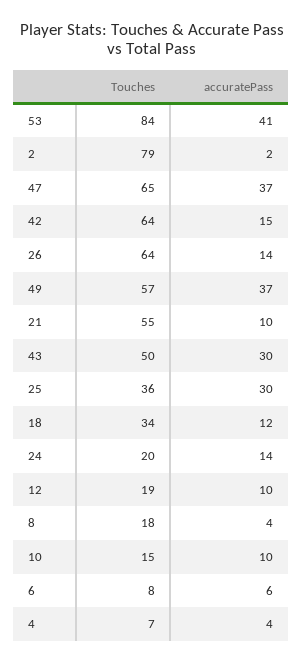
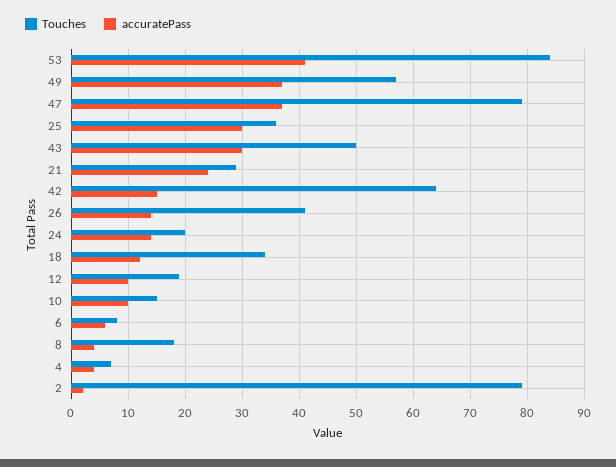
  {
    "Touches": {
      "53": 84,
      "2": 79,
-     "47": 65,
+     "47": 80,
      "42": 64,
-     "26": 64,
+     "26": 40,
      "49": 57,
-     "21": 55,
+     "21": 30,
      "43": 50,
      "25": 36,
      "18": 34,
      "24": 20,
      "12": 19,
      "8": 18,
      "10": 15,
      "6": 8,
      "4": 7
    },
    "accuratePass": {
      "53": 41,
      "2": 2,
      "47": 37,
      "42": 15,
      "26": 14,
      "49": 37,
-     "21": 10,
+     "21": 25,
      "43": 30,
      "25": 30,
      "18": 12,
      "24": 14,
      "12": 10,
      "8": 4,
      "10": 10,
      "6": 6,
      "4": 4
    }
  }

